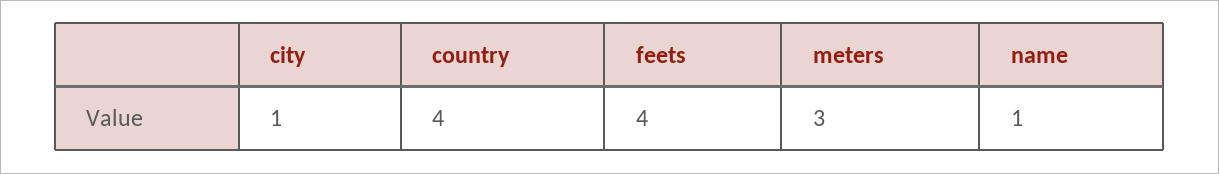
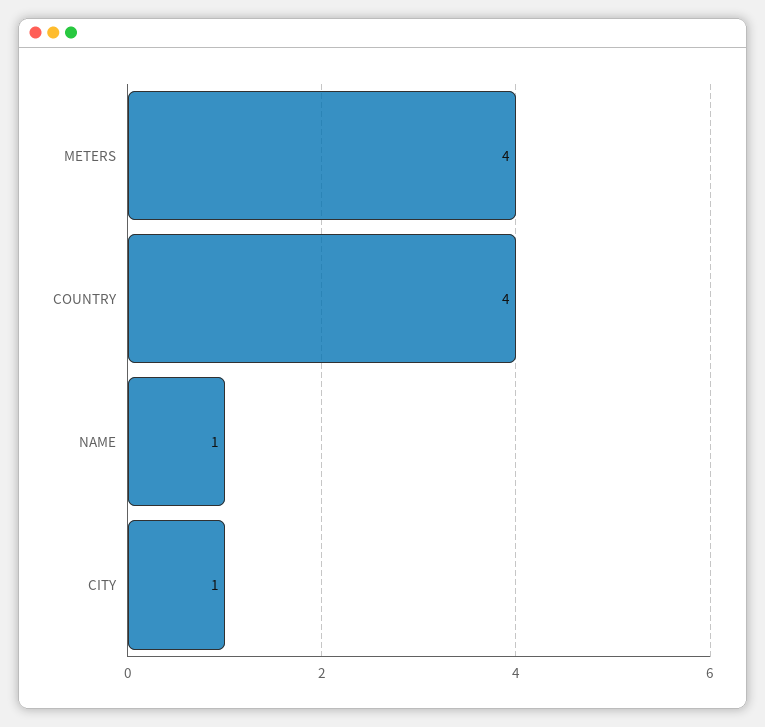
  {
    "city": 1,
    "country": 4,
-   "feets": 4,
-   "meters": 3,
+   "meters": 4,
    "name": 1
  }

